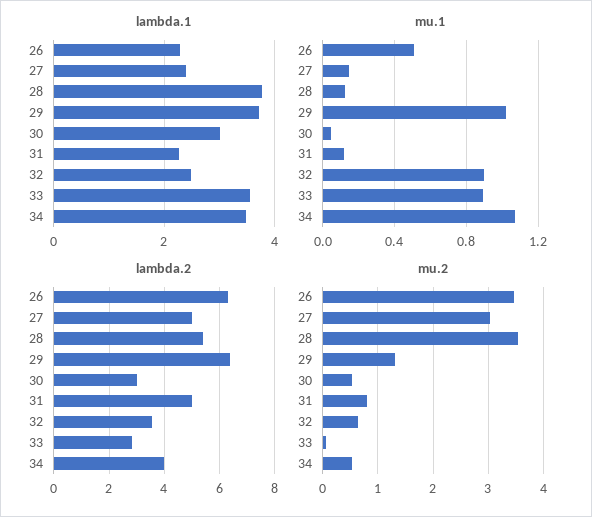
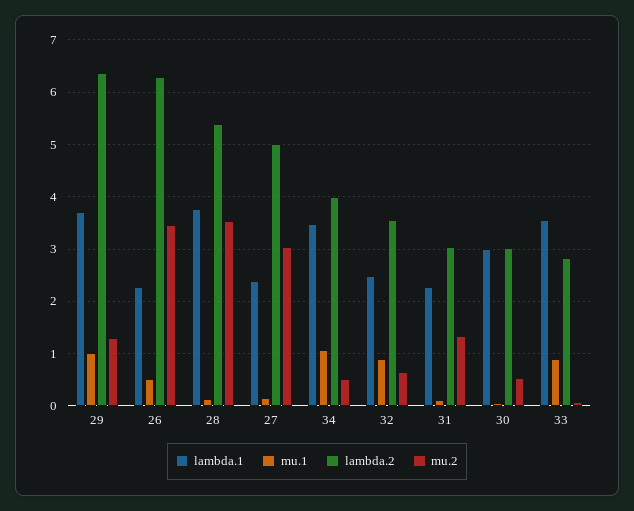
  {
    "lambda.1": {
      "26": 2.2,
      "27": 2.4,
      "28": 3.8,
      "29": 3.8,
      "30": 3,
      "31": 2.2,
      "32": 2.4,
      "33": 3.6,
      "34": 3.4
    },
    "mu.1": {
      "26": 0.5,
      "27": 0.15,
      "28": 0.1,
      "29": 1,
      "30": 0.05,
      "31": 0.1,
      "32": 0.9,
      "33": 0.9,
      "34": 1.05
    },
    "lambda.2": {
      "26": 6.2,
      "27": 5,
      "28": 5.4,
      "29": 6.4,
      "30": 3,
-     "31": 5,
+     "31": 3,
      "32": 3.6,
      "33": 2.8,
      "34": 4
    },
    "mu.2": {
      "26": 3.4,
      "27": 3,
      "28": 3.6,
      "29": 1.4,
      "30": 0.6,
-     "31": 0.8,
+     "31": 1.4,
      "32": 0.6,
      "33": 0,
      "34": 0.6
    }
  }

